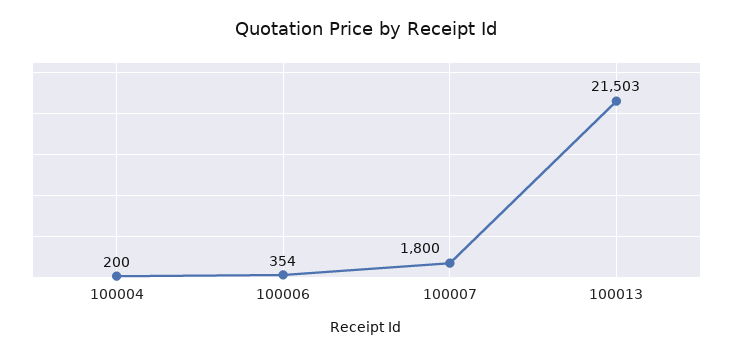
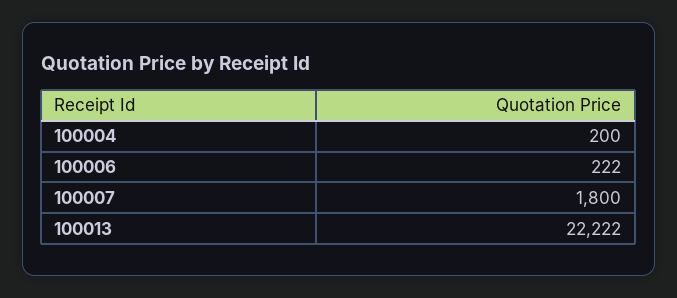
  {
    "100004": 200,
-   "100006": 354,
+   "100006": 222,
    "100007": 1800,
-   "100013": 21503
+   "100013": 22222
  }

